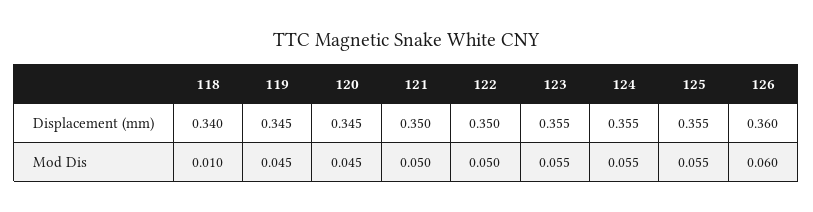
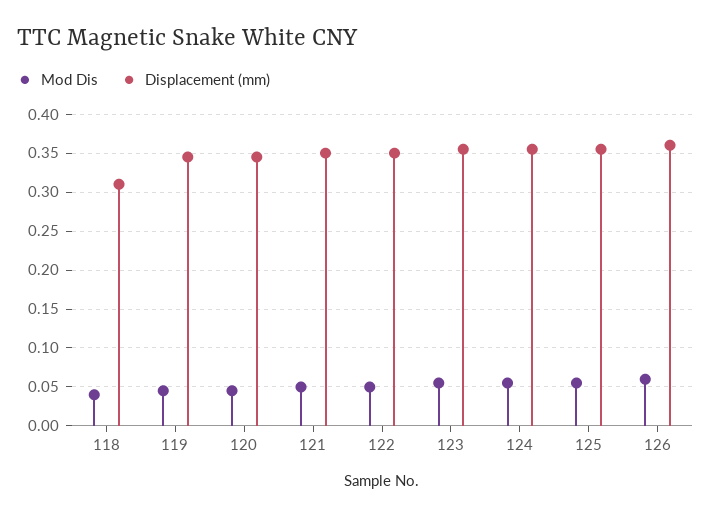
  {
    "Displacement (mm)": {
-     "118": 0.34,
+     "118": 0.31,
      "119": 0.345,
      "120": 0.345,
      "121": 0.35,
      "122": 0.35,
      "123": 0.355,
      "124": 0.355,
      "125": 0.355,
      "126": 0.36
    },
    "Mod Dis": {
-     "118": 0.01,
+     "118": 0.04,
      "119": 0.045,
      "120": 0.045,
      "121": 0.05,
      "122": 0.05,
      "123": 0.055,
      "124": 0.055,
      "125": 0.055,
      "126": 0.06
    }
  }

